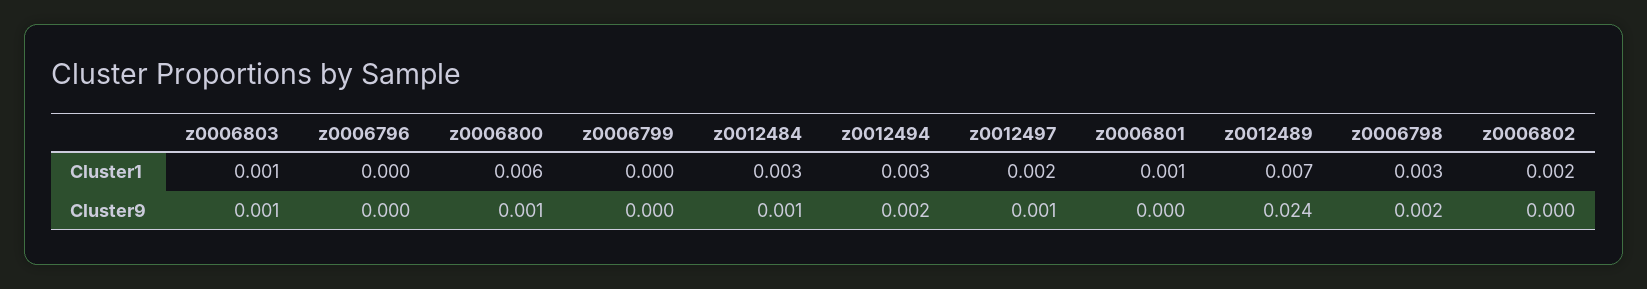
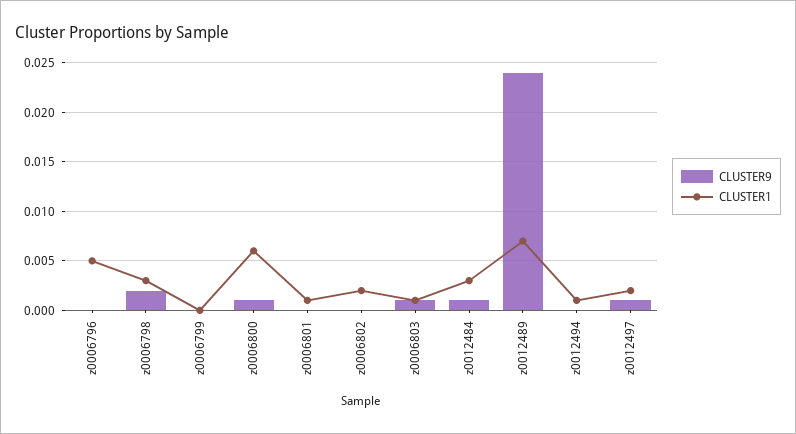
  {
    "Cluster1": {
      "z0006803": 0.001,
-     "z0006796": 0,
+     "z0006796": 0.005,
      "z0006800": 0.006,
      "z0006799": 0,
      "z0012484": 0.003,
-     "z0012494": 0.003,
+     "z0012494": 0.001,
      "z0012497": 0.002,
      "z0006801": 0.001,
      "z0012489": 0.007,
      "z0006798": 0.003,
      "z0006802": 0.002
    },
    "Cluster9": {
      "z0006803": 0.001,
      "z0006796": 0,
      "z0006800": 0.001,
      "z0006799": 0,
      "z0012484": 0.001,
-     "z0012494": 0.002,
+     "z0012494": 0,
      "z0012497": 0.001,
      "z0006801": 0,
      "z0012489": 0.024,
      "z0006798": 0.002,
      "z0006802": 0
    }
  }

